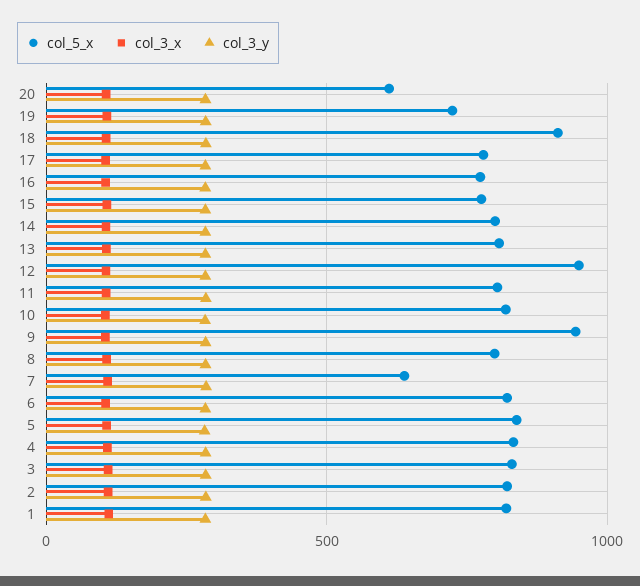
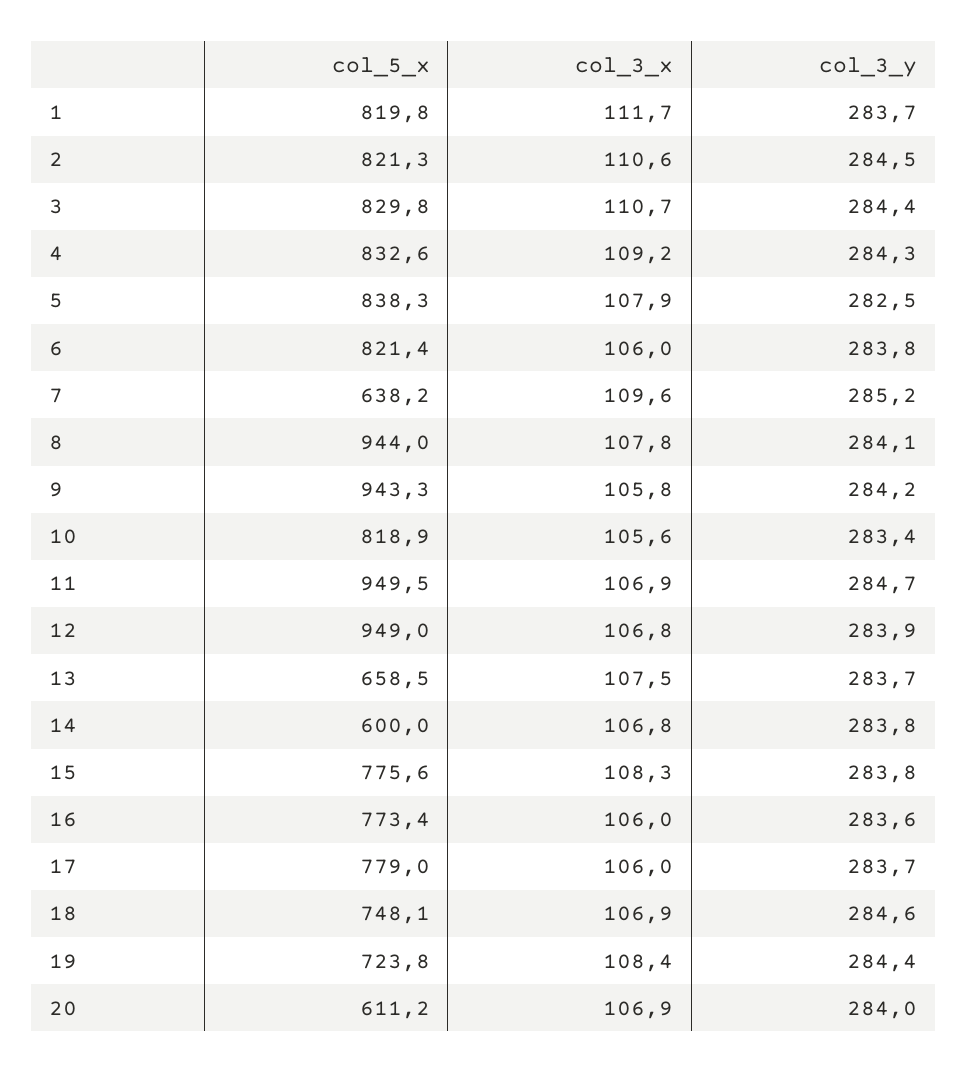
  {
    "col_5_x": {
      "20": 611.2,
      "19": 723.8,
-     "18": 900,
+     "18": 748.1,
      "17": 779,
      "16": 773.4,
      "15": 775.6,
-     "14": 800,
+     "14": 600,
-     "13": 800,
+     "13": 658.5,
      "12": 949,
-     "11": 800,
+     "11": 949.5,
      "10": 818.9,
      "9": 943.3,
-     "8": 800,
+     "8": 944,
      "7": 638.2,
      "6": 821.4,
      "5": 838.3,
      "4": 832.6,
      "3": 829.8,
      "2": 821.3,
      "1": 819.8
    },
    "col_3_x": {
      "20": 106.9,
      "19": 108.4,
      "18": 106.9,
      "17": 106,
      "16": 106,
      "15": 108.3,
      "14": 106.8,
      "13": 107.5,
      "12": 106.8,
      "11": 106.9,
      "10": 105.6,
      "9": 105.8,
      "8": 107.8,
      "7": 109.6,
      "6": 106,
      "5": 107.9,
      "4": 109.2,
      "3": 110.7,
      "2": 110.6,
      "1": 111.7
    },
    "col_3_y": {
      "20": 284,
      "19": 284.4,
      "18": 284.6,
      "17": 283.7,
      "16": 283.6,
      "15": 283.8,
      "14": 283.8,
      "13": 283.7,
      "12": 283.9,
      "11": 284.7,
      "10": 283.4,
      "9": 284.2,
      "8": 284.1,
      "7": 285.2,
      "6": 283.8,
      "5": 282.5,
      "4": 284.3,
      "3": 284.4,
      "2": 284.5,
      "1": 283.7
    }
  }

